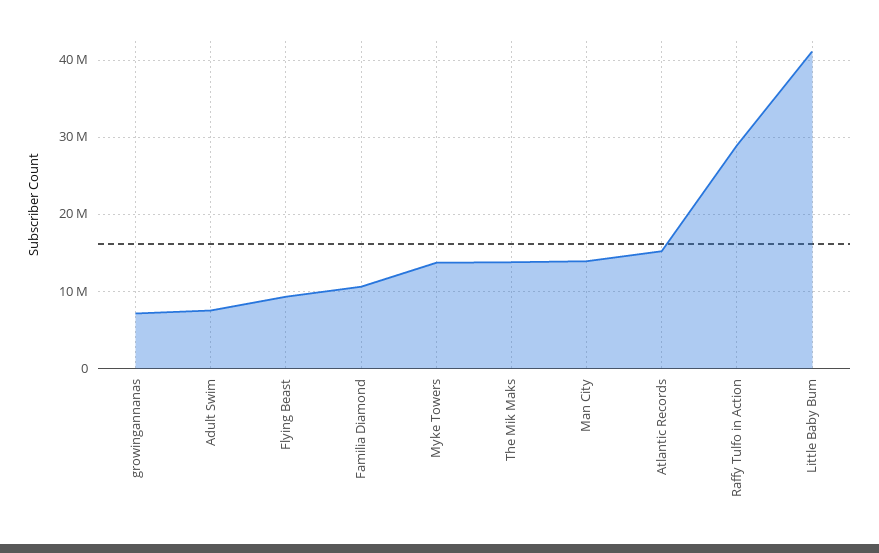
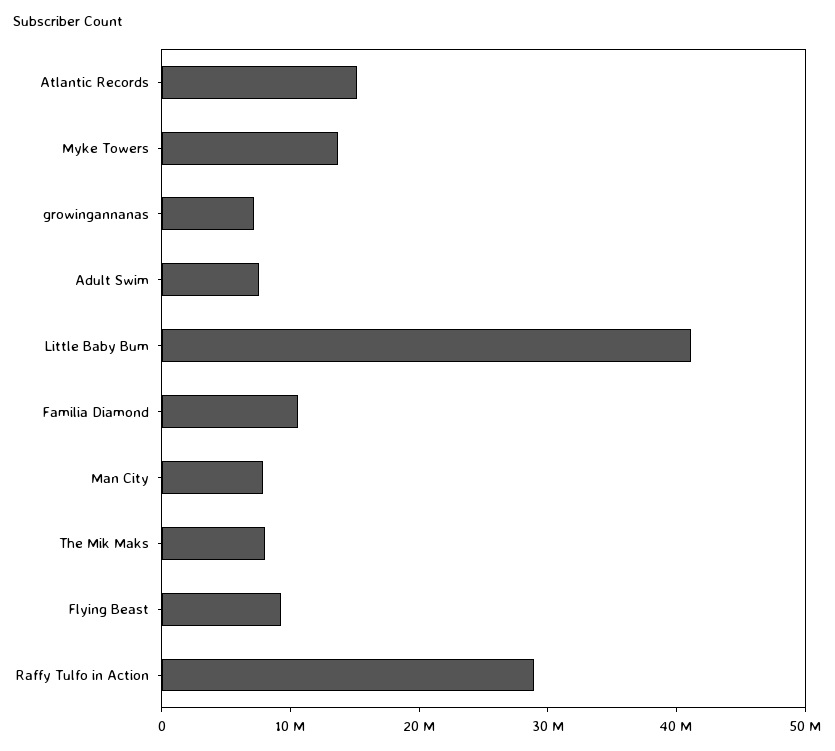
  {
    "growingannanas": 7000000,
    "Adult Swim": 8000000,
    "Flying Beast": 9000000,
    "Familia Diamond": 11000000,
    "Myke Towers": 14000000,
-   "The Mik Maks": 14000000,
+   "The Mik Maks": 8000000,
-   "Man City": 14000000,
+   "Man City": 8000000,
    "Atlantic Records": 15000000,
    "Raffy Tulfo in Action": 29000000,
    "Little Baby Bum": 41000000
  }

